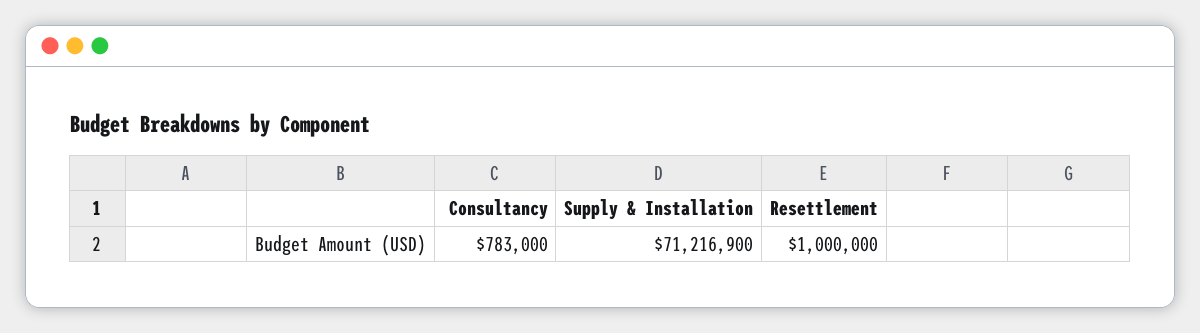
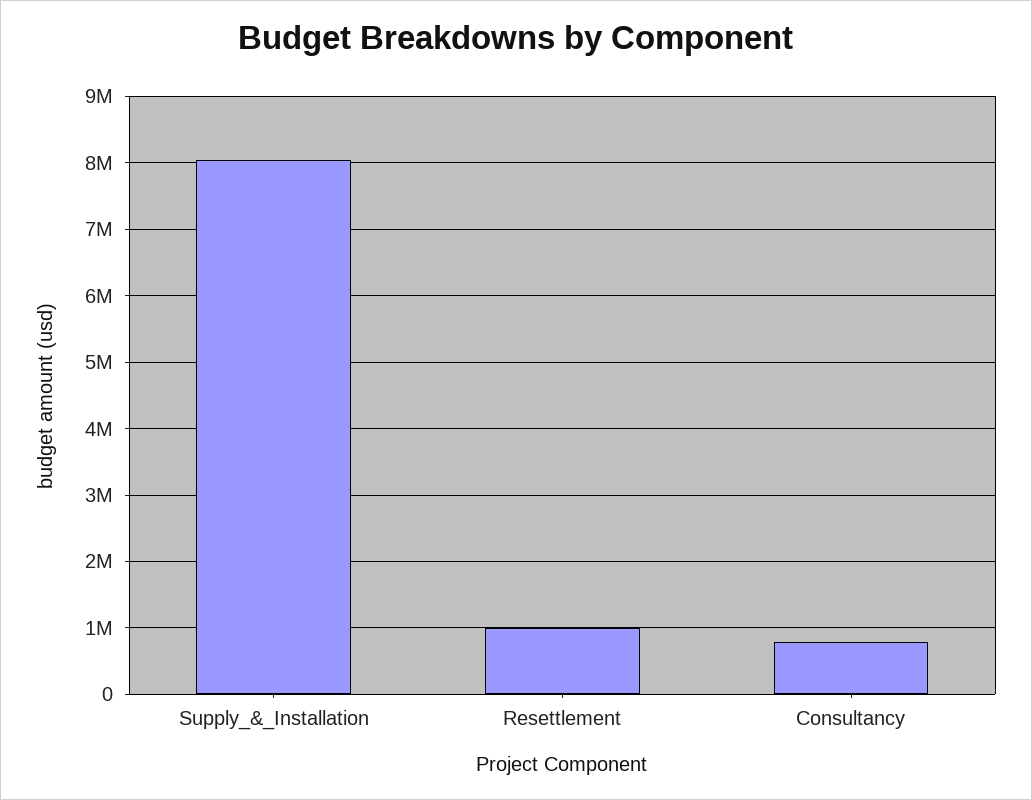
  {
    "Consultancy": 783000,
-   "Supply & Installation": 71216900,
+   "Supply & Installation": 8000000,
    "Resettlement": 1000000
  }

